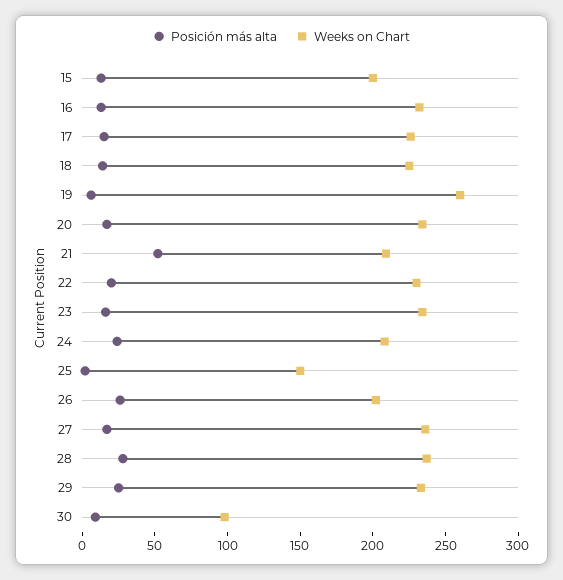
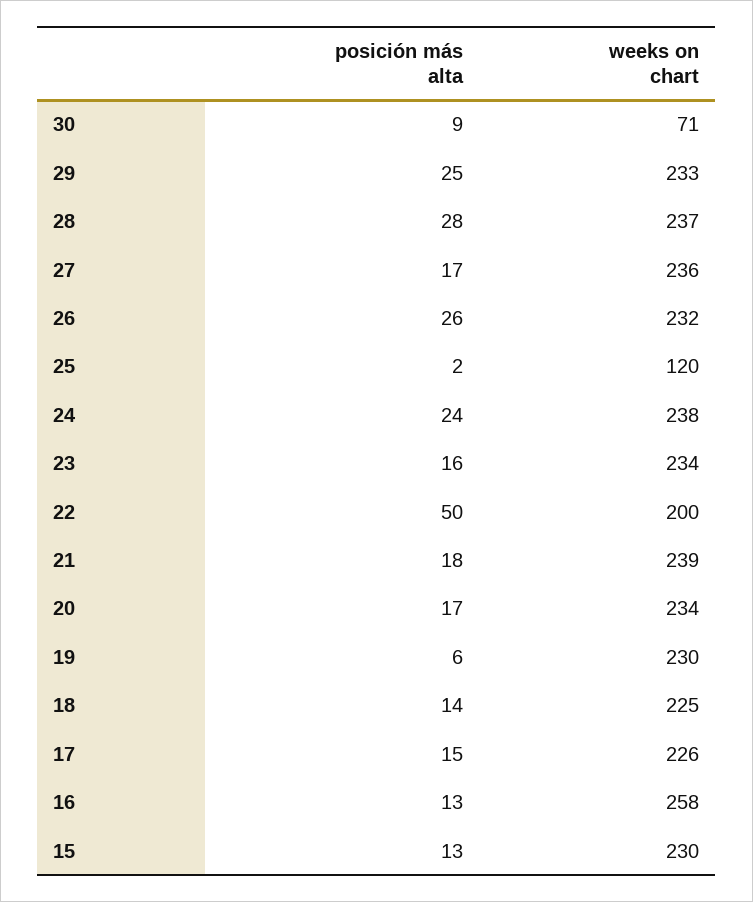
  {
    "Posición más alta": {
      "15": 13,
      "16": 13,
      "17": 15,
      "18": 14,
      "19": 6,
      "20": 17,
-     "21": 50,
+     "21": 18,
-     "22": 20,
+     "22": 50,
      "23": 16,
      "24": 24,
      "25": 2,
      "26": 26,
      "27": 17,
      "28": 28,
      "29": 25,
      "30": 9
    },
    "Weeks on Chart": {
-     "15": 200,
+     "15": 230,
-     "16": 230,
+     "16": 258,
      "17": 226,
      "18": 225,
-     "19": 260,
+     "19": 230,
      "20": 234,
-     "21": 210,
+     "21": 239,
-     "22": 230,
+     "22": 200,
      "23": 234,
-     "24": 210,
+     "24": 238,
-     "25": 150,
+     "25": 120,
-     "26": 200,
+     "26": 232,
      "27": 236,
      "28": 237,
      "29": 233,
-     "30": 100
+     "30": 71
    }
  }

